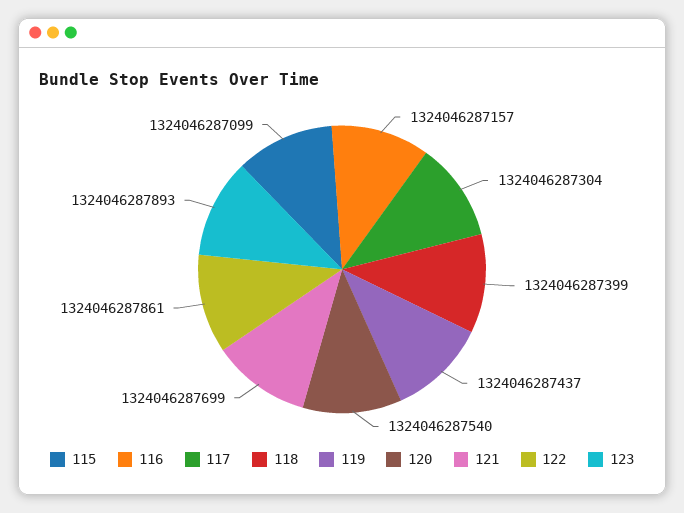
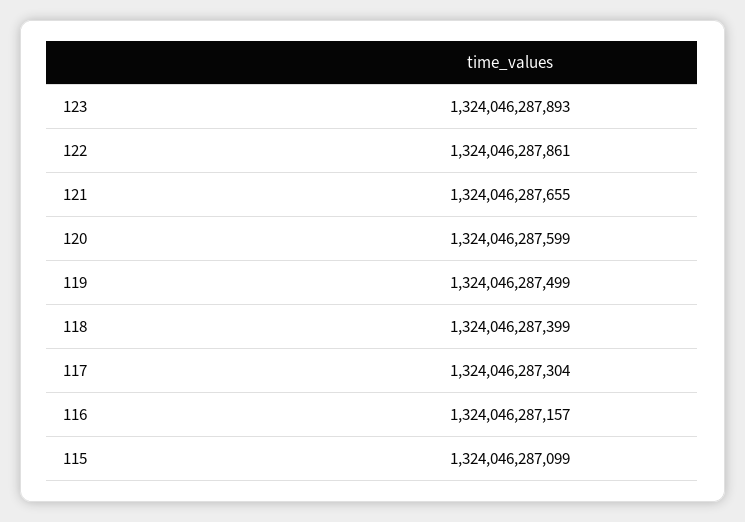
  {
    "115": 1324046287099,
    "116": 1324046287157,
    "117": 1324046287304,
    "118": 1324046287399,
-   "119": 1324046287437,
+   "119": 1324046287499,
-   "120": 1324046287540,
+   "120": 1324046287599,
-   "121": 1324046287699,
+   "121": 1324046287655,
    "122": 1324046287861,
    "123": 1324046287893
  }

